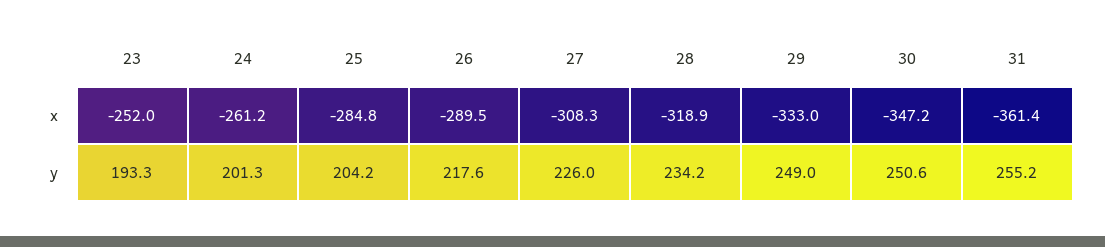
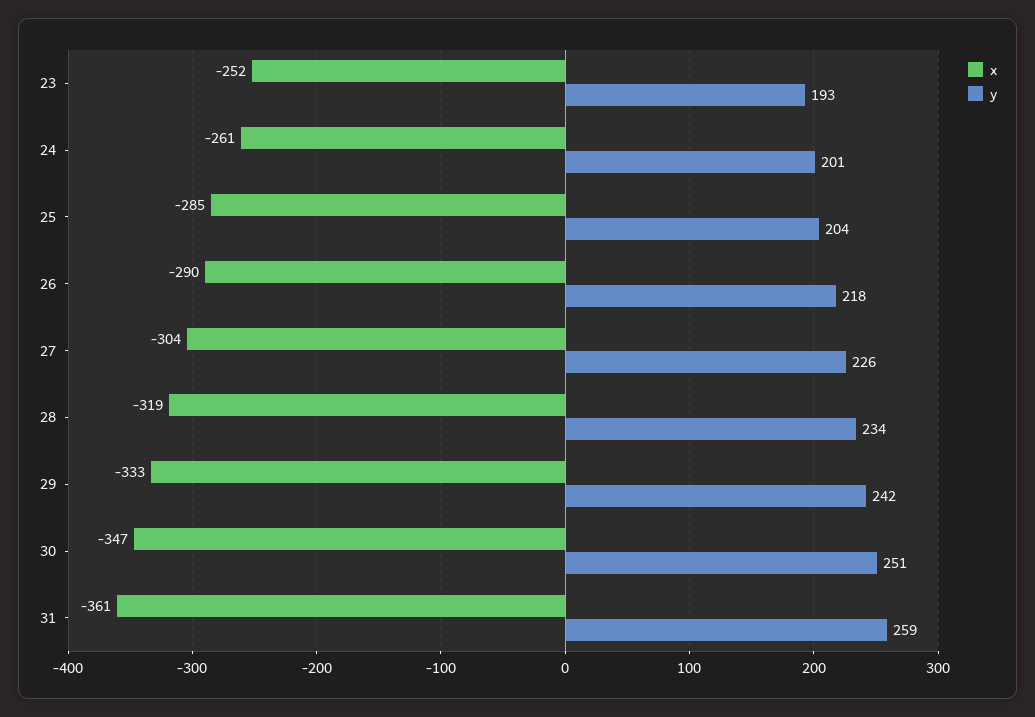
  {
    "x": {
      "23": -252,
      "24": -261.2,
      "25": -284.8,
      "26": -289.5,
-     "27": -308.3,
+     "27": -304,
      "28": -318.9,
      "29": -333,
      "30": -347.2,
      "31": -361.4
    },
    "y": {
      "23": 193.3,
      "24": 201.3,
      "25": 204.2,
      "26": 217.6,
      "27": 226,
      "28": 234.2,
-     "29": 249,
+     "29": 242,
      "30": 250.6,
-     "31": 255.2
+     "31": 259
    }
  }

